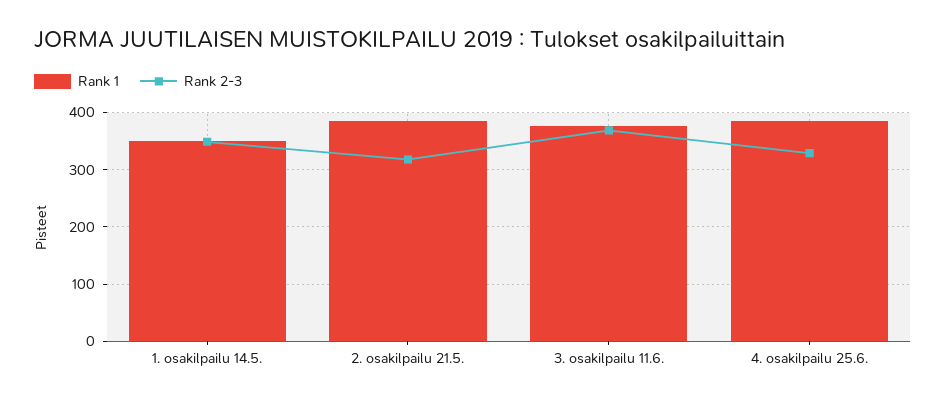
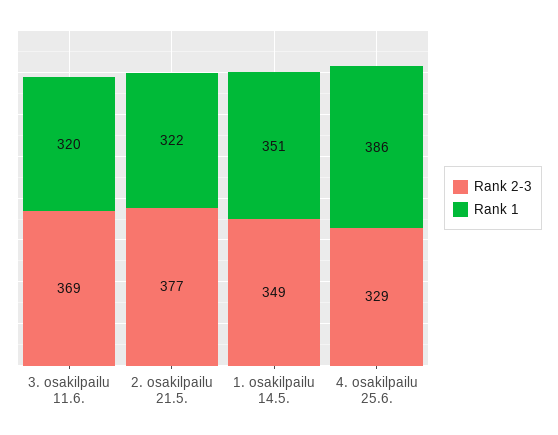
  {
    "Rank 1": {
      "1. osakilpailu 14.5.": 351,
-     "2. osakilpailu 21.5.": 380,
+     "2. osakilpailu 21.5.": 322,
-     "3. osakilpailu 11.6.": 380,
+     "3. osakilpailu 11.6.": 320,
      "4. osakilpailu 25.6.": 386
    },
    "Rank 2-3": {
      "1. osakilpailu 14.5.": 349,
-     "2. osakilpailu 21.5.": 320,
+     "2. osakilpailu 21.5.": 377,
      "3. osakilpailu 11.6.": 369,
      "4. osakilpailu 25.6.": 329
    }
  }

